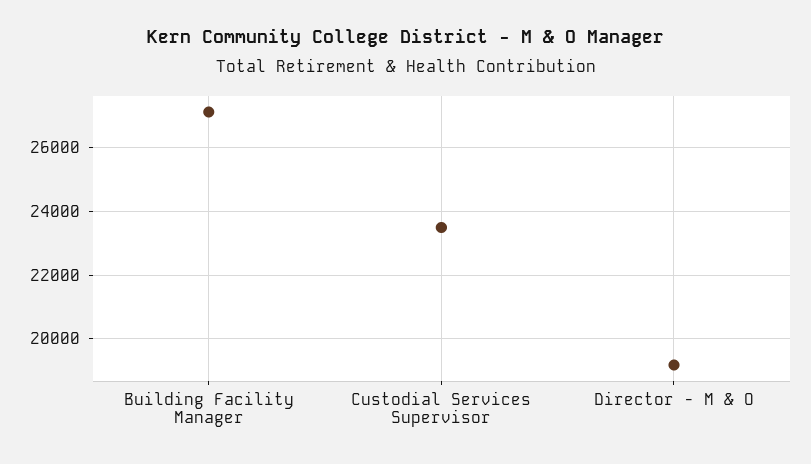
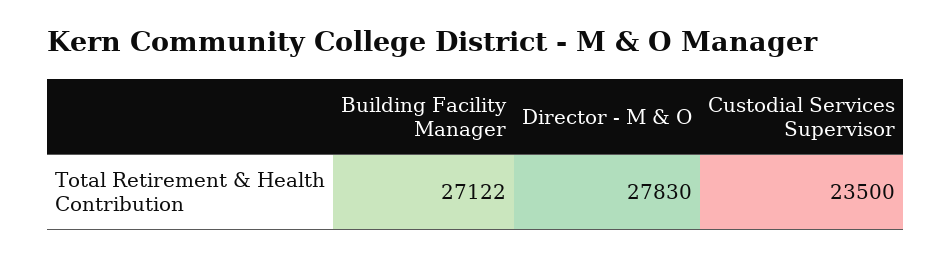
  {
    "Building Facility Manager": 27122,
    "Custodial Services Supervisor": 23500,
-   "Director - M & O": 19200
+   "Director - M & O": 27830
  }

